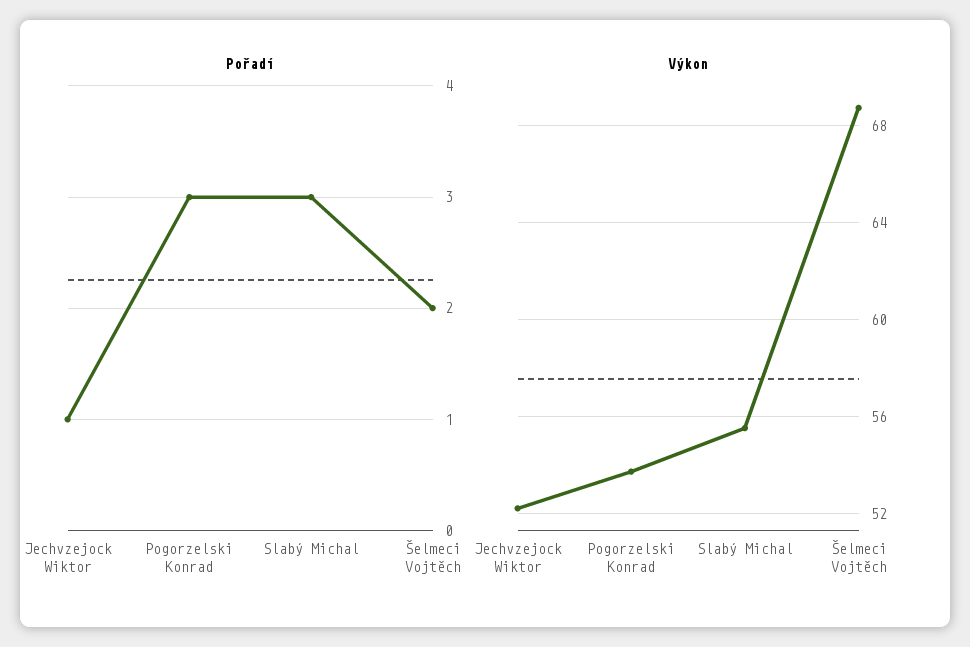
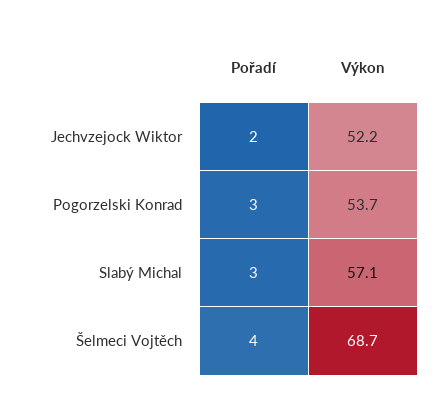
  {
    "Pořadí": {
-     "Jechvzejock Wiktor": 1,
+     "Jechvzejock Wiktor": 2,
      "Pogorzelski Konrad": 3,
      "Slabý Michal": 3,
-     "Šelmeci Vojtěch": 2
+     "Šelmeci Vojtěch": 4
    },
    "Výkon": {
      "Jechvzejock Wiktor": 52.2,
      "Pogorzelski Konrad": 53.7,
-     "Slabý Michal": 55.5,
+     "Slabý Michal": 57.1,
      "Šelmeci Vojtěch": 68.7
    }
  }

